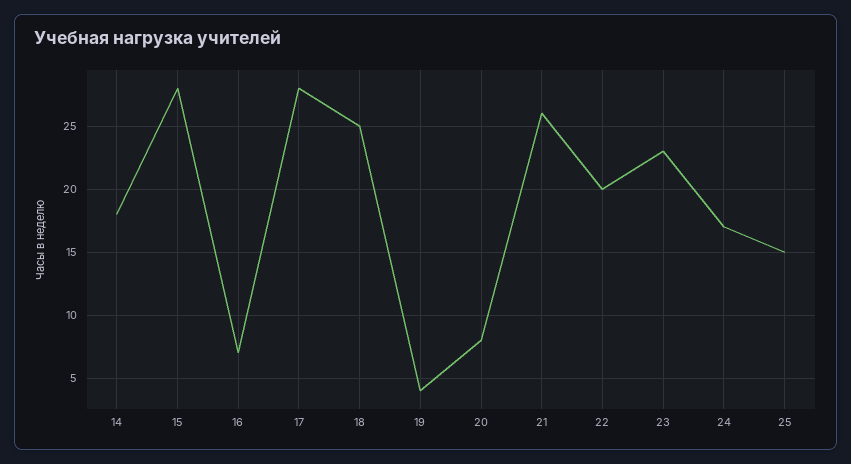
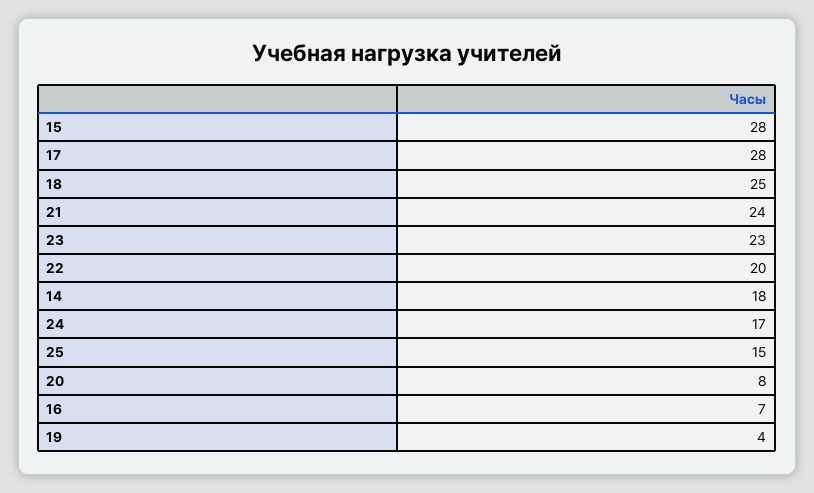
  {
    "14": 18,
    "15": 28,
    "16": 7,
    "17": 28,
    "18": 25,
    "19": 4,
    "20": 8,
-   "21": 26,
+   "21": 24,
    "22": 20,
    "23": 23,
    "24": 17,
    "25": 15
  }

